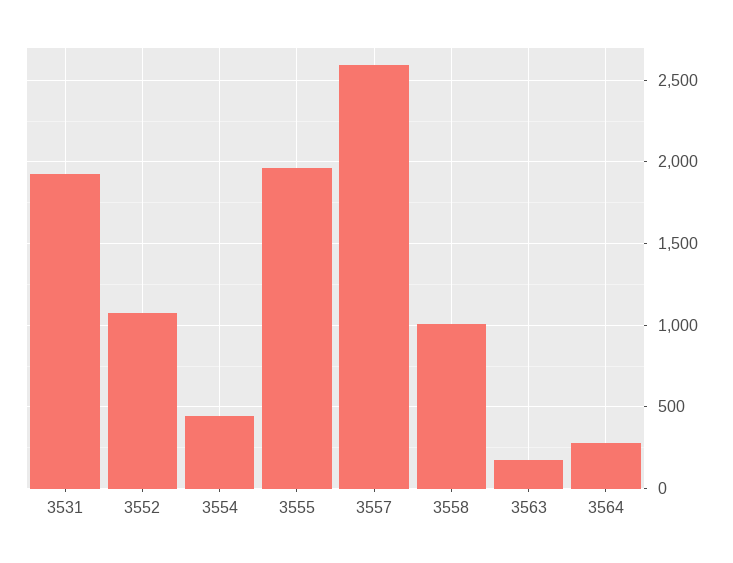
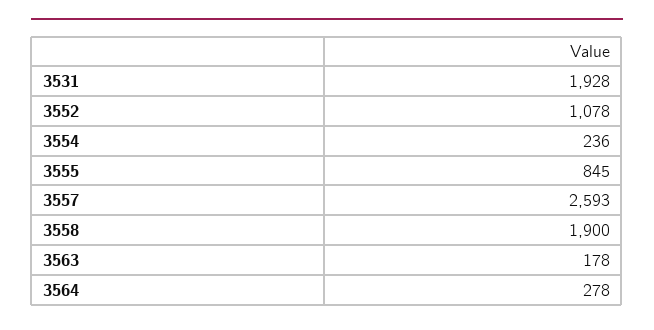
  {
    "3531": 1928,
    "3552": 1078,
-   "3554": 450,
+   "3554": 236,
-   "3555": 1950,
+   "3555": 845,
    "3557": 2593,
-   "3558": 1000,
+   "3558": 1900,
    "3563": 178,
    "3564": 278
  }

